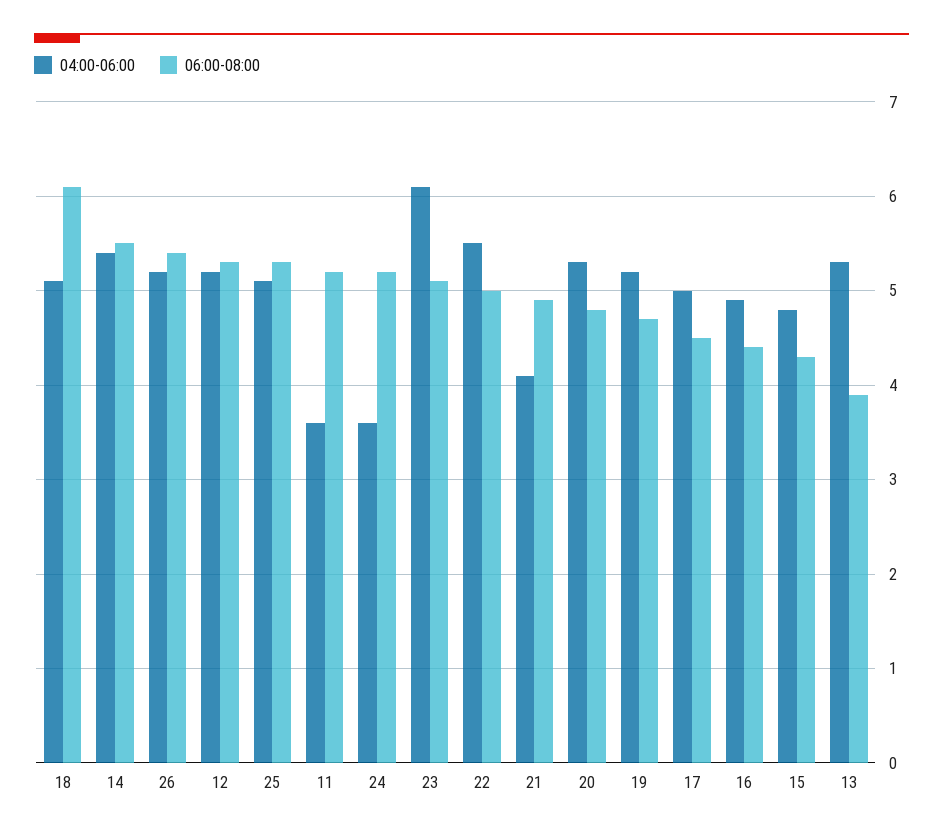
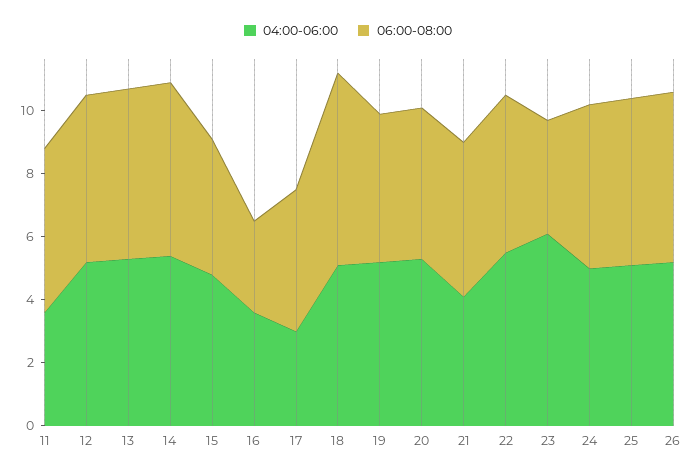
  {
    "04:00-06:00": {
      "18": 5.1,
      "14": 5.4,
      "26": 5.2,
      "12": 5.2,
      "25": 5.1,
      "11": 3.6,
-     "24": 3.6,
+     "24": 5,
      "23": 6.1,
      "22": 5.5,
      "21": 4.1,
      "20": 5.3,
      "19": 5.2,
-     "17": 5,
+     "17": 3,
-     "16": 4.9,
+     "16": 3.5,
      "15": 4.8,
      "13": 5.3
    },
    "06:00-08:00": {
      "18": 6.1,
      "14": 5.5,
      "26": 5.4,
      "12": 5.3,
      "25": 5.3,
      "11": 5.2,
      "24": 5.2,
-     "23": 5.1,
+     "23": 3.5,
      "22": 5,
      "21": 4.9,
      "20": 4.8,
      "19": 4.7,
      "17": 4.5,
-     "16": 4.4,
+     "16": 3,
      "15": 4.3,
-     "13": 3.9
+     "13": 5.5
    }
  }

